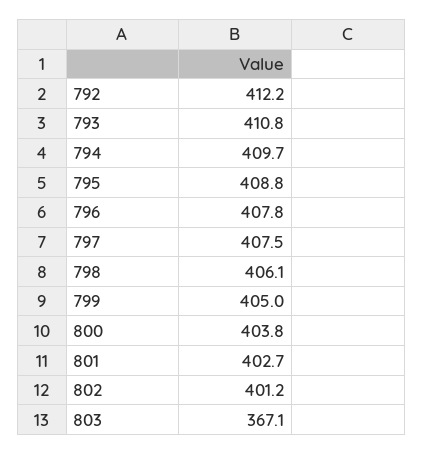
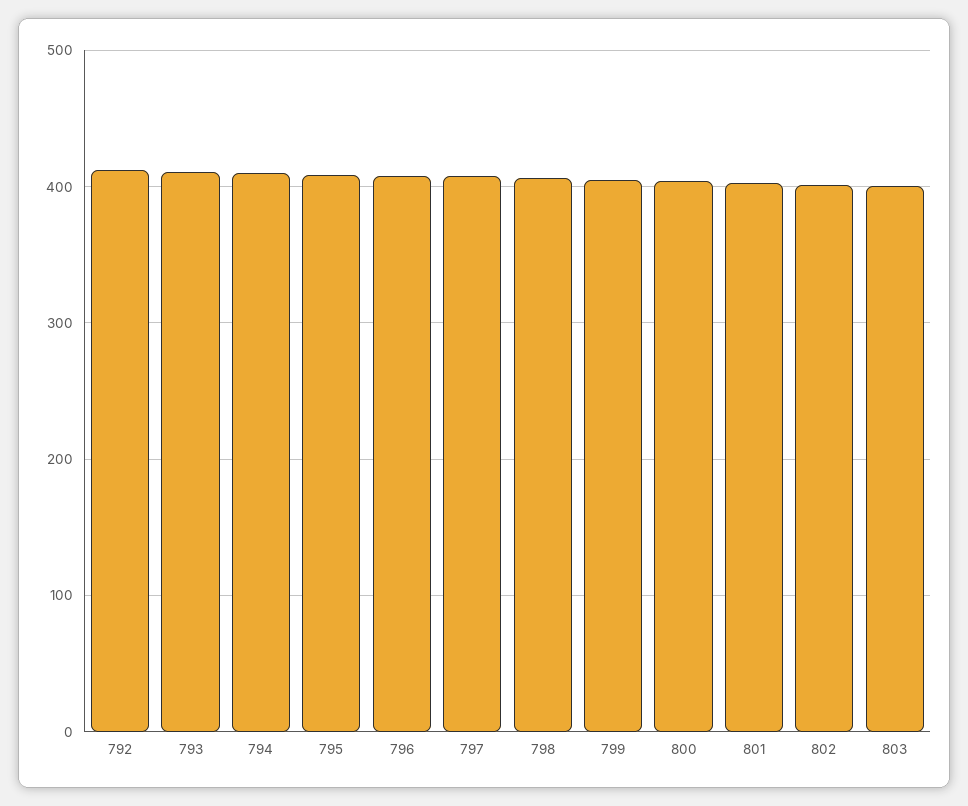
  {
    "792": 412.2,
    "793": 410.8,
    "794": 409.7,
    "795": 408.8,
    "796": 407.8,
    "797": 407.5,
    "798": 406.1,
    "799": 405,
    "800": 403.8,
    "801": 402.7,
    "802": 401.2,
-   "803": 367.1
+   "803": 400
  }

